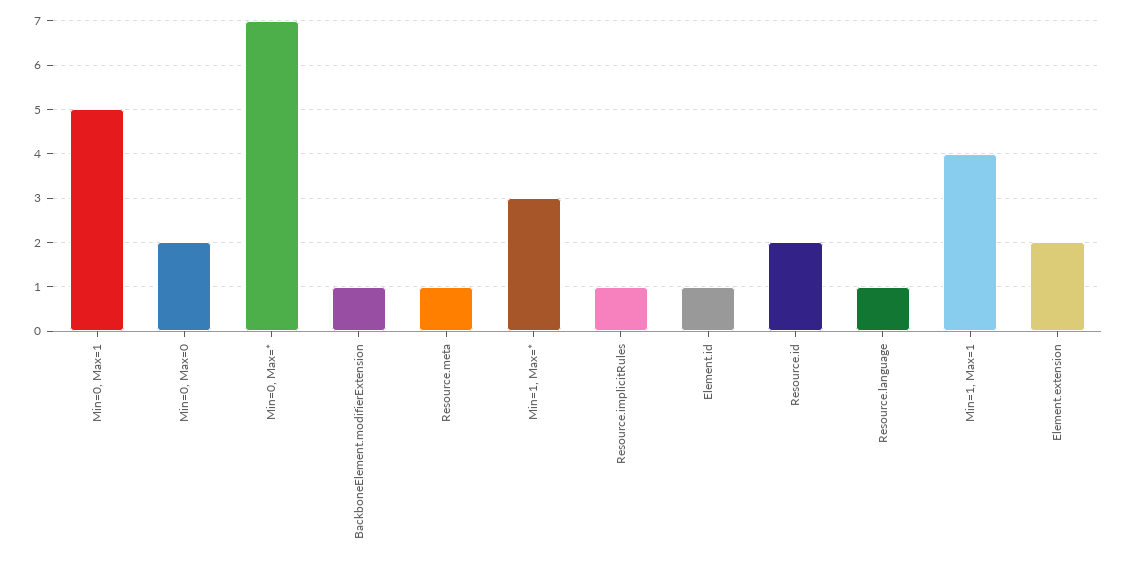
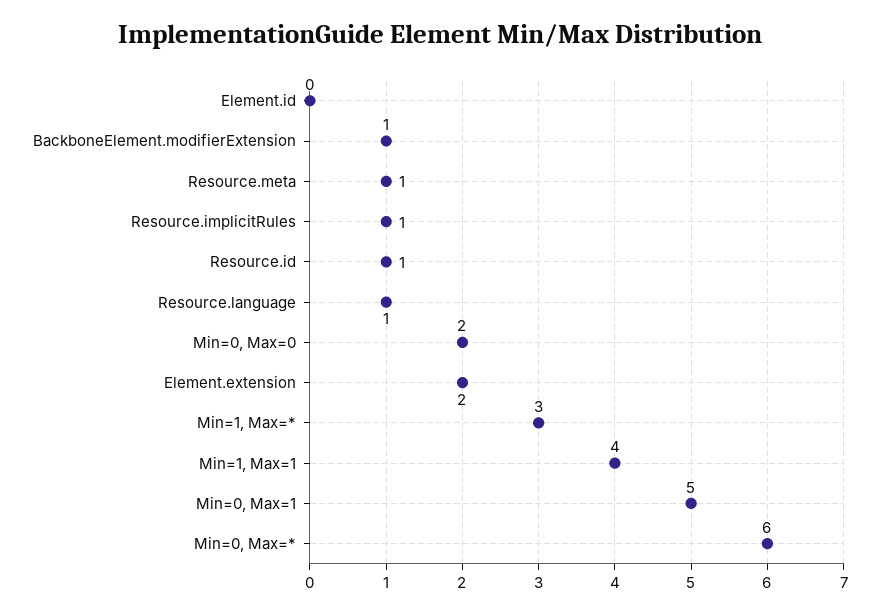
  {
    "Min=0, Max=1": 5,
    "Min=0, Max=0": 2,
-   "Min=0, Max=*": 7,
+   "Min=0, Max=*": 6,
    "BackboneElement.modifierExtension": 1,
    "Resource.meta": 1,
    "Min=1, Max=*": 3,
    "Resource.implicitRules": 1,
-   "Element.id": 1,
+   "Element.id": 0,
-   "Resource.id": 2,
+   "Resource.id": 1,
    "Resource.language": 1,
    "Min=1, Max=1": 4,
    "Element.extension": 2
  }

